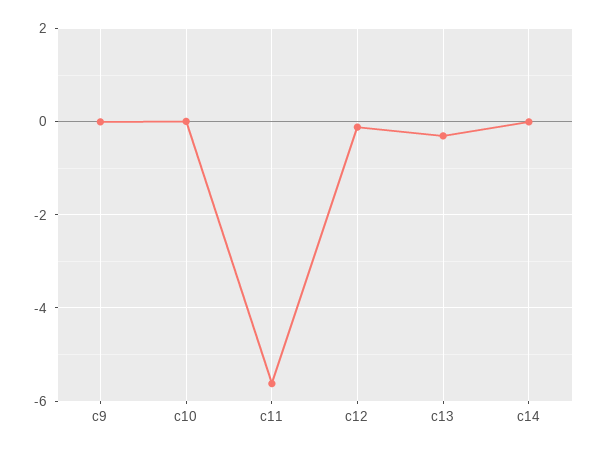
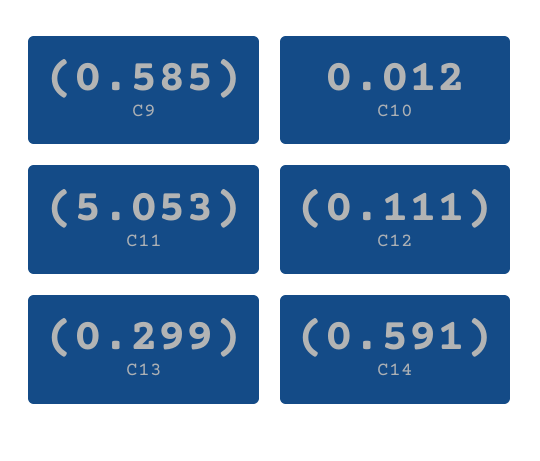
  {
-   "c9": 0,
+   "c9": -0.585,
    "c10": 0.012,
-   "c11": -5.6,
+   "c11": -5.053,
    "c12": -0.111,
    "c13": -0.299,
-   "c14": 0
+   "c14": -0.591
  }

